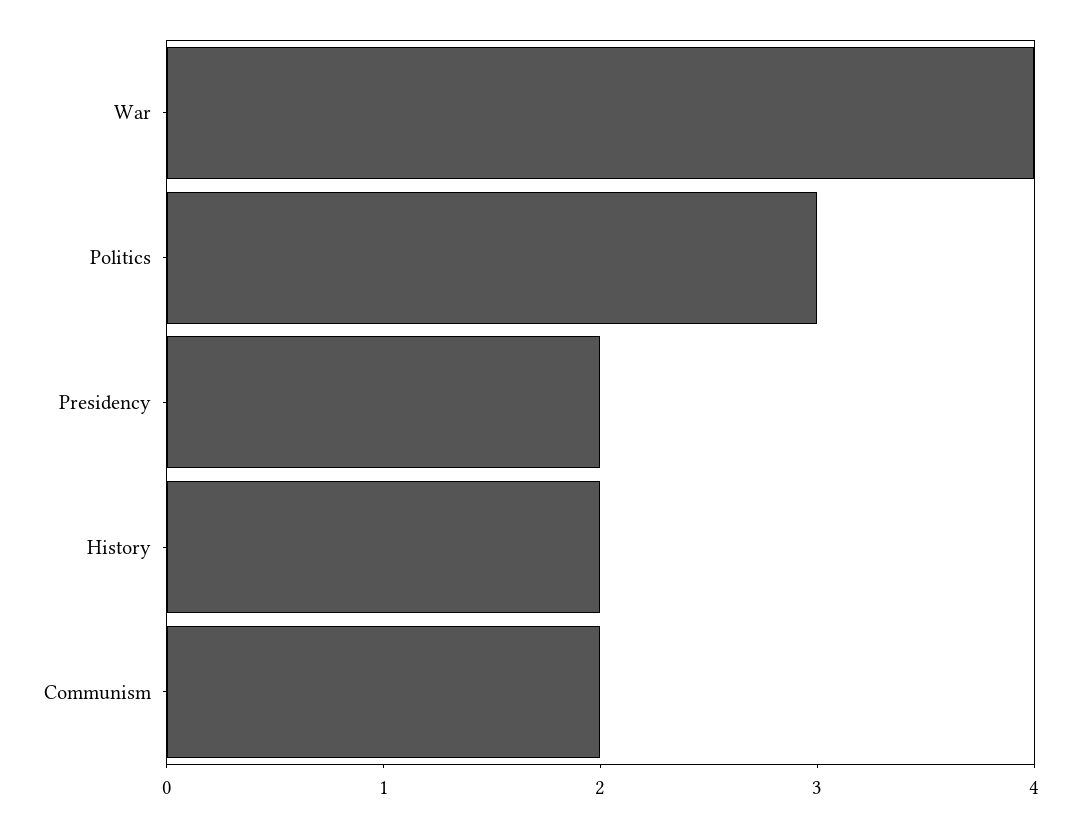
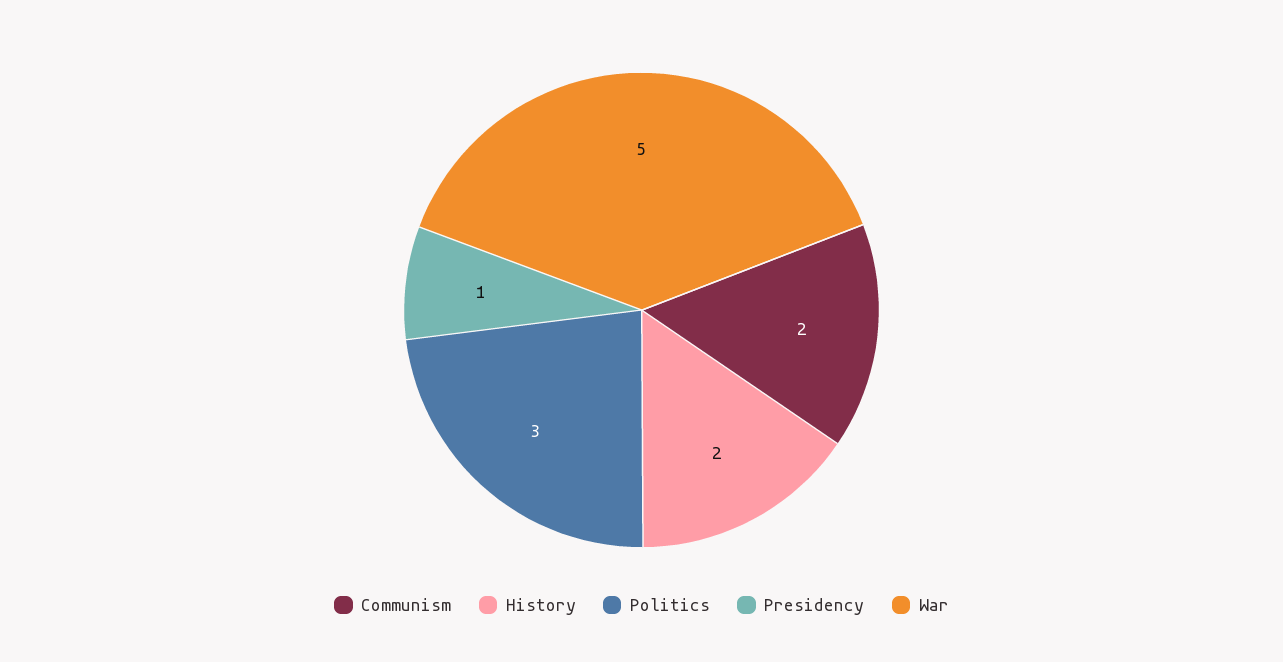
  {
-   "War": 4,
+   "War": 5,
    "Politics": 3,
-   "Presidency": 2,
+   "Presidency": 1,
    "History": 2,
    "Communism": 2
  }

